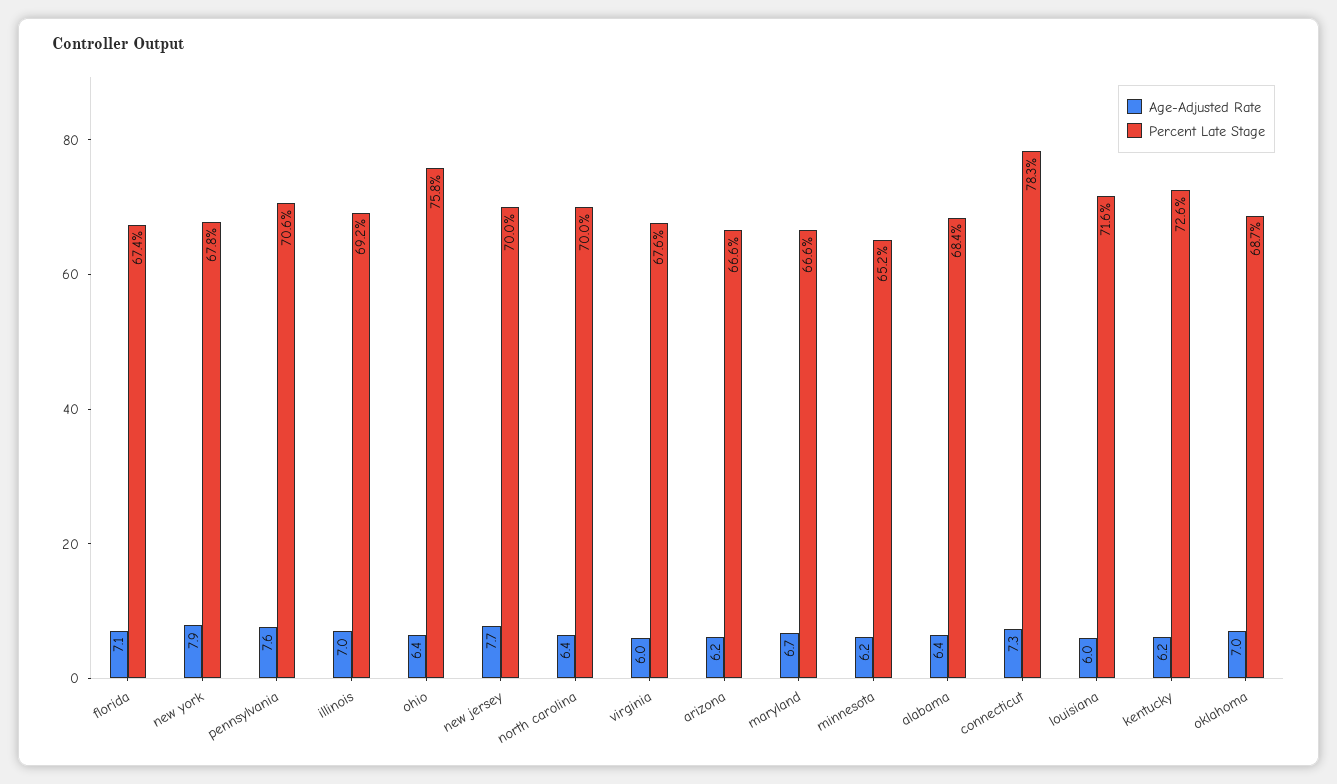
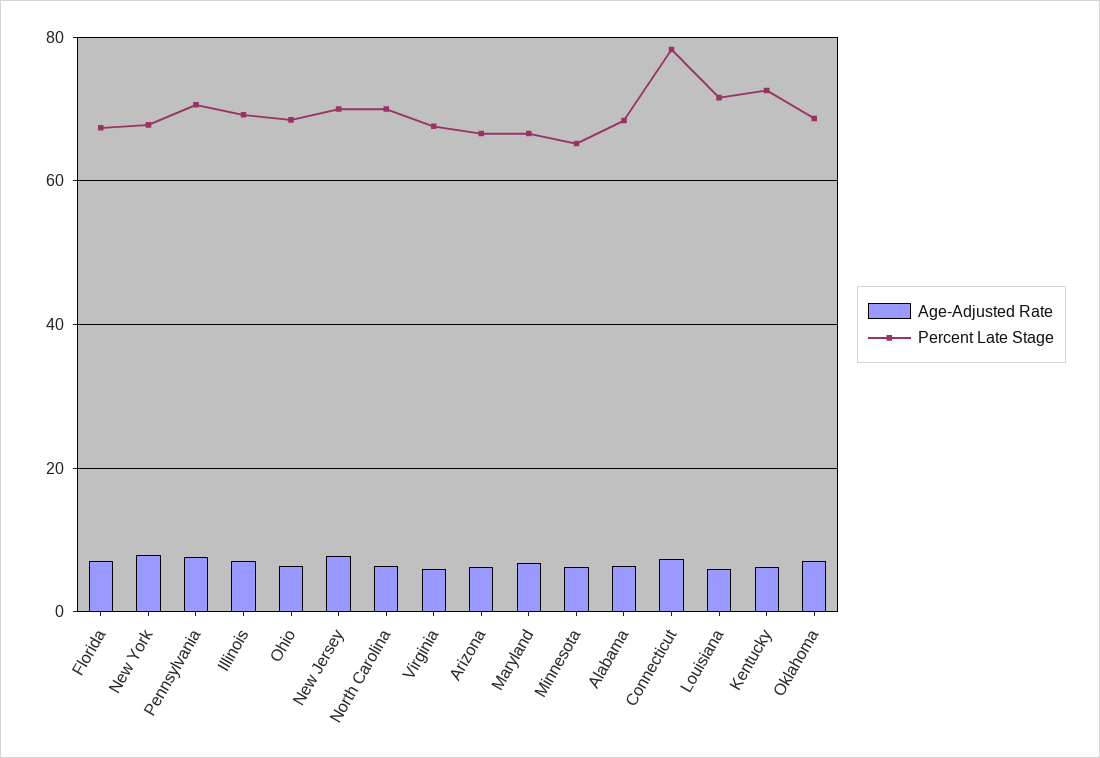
  {
    "Age-Adjusted Rate": {
      "florida": 7.1,
      "new york": 7.9,
      "pennsylvania": 7.6,
      "illinois": 7,
      "ohio": 6.4,
      "new jersey": 7.7,
      "north carolina": 6.4,
      "virginia": 6,
      "arizona": 6.2,
      "maryland": 6.7,
      "minnesota": 6.2,
      "alabama": 6.4,
      "connecticut": 7.3,
      "louisiana": 6,
      "kentucky": 6.2,
      "oklahoma": 7
    },
    "Percent Late Stage": {
      "florida": 67.4,
      "new york": 67.8,
      "pennsylvania": 70.6,
      "illinois": 69.2,
-     "ohio": 75.8,
+     "ohio": 68,
      "new jersey": 70,
      "north carolina": 70,
      "virginia": 67.6,
      "arizona": 66.6,
      "maryland": 66.6,
      "minnesota": 65.2,
      "alabama": 68.4,
      "connecticut": 78.3,
      "louisiana": 71.6,
      "kentucky": 72.6,
      "oklahoma": 68.7
    }
  }

